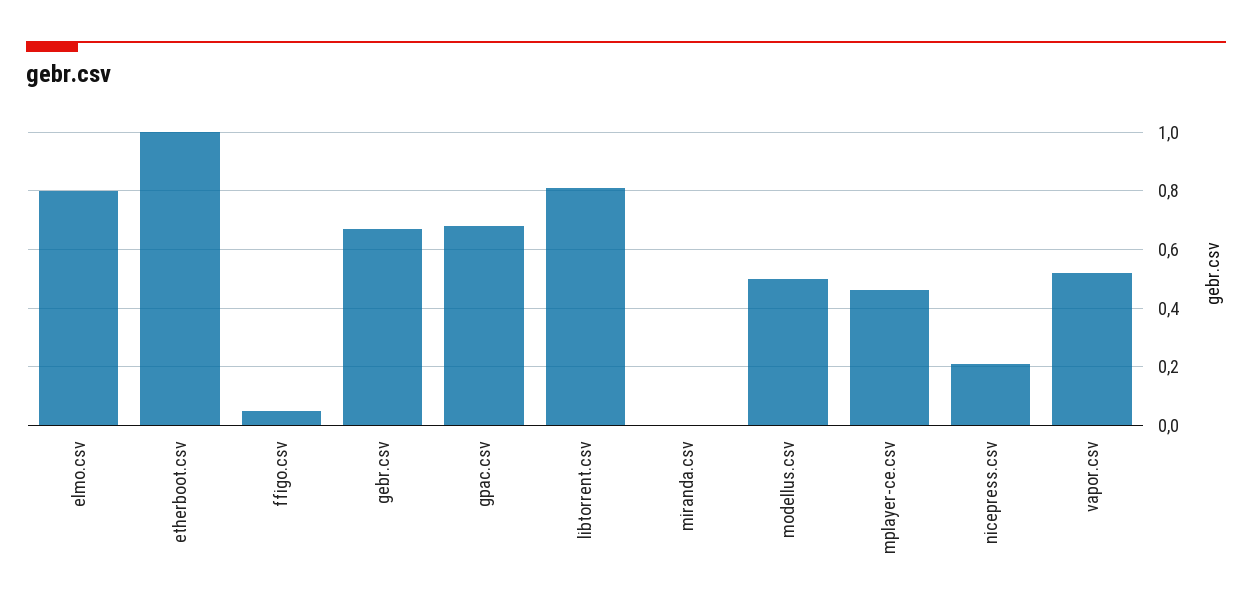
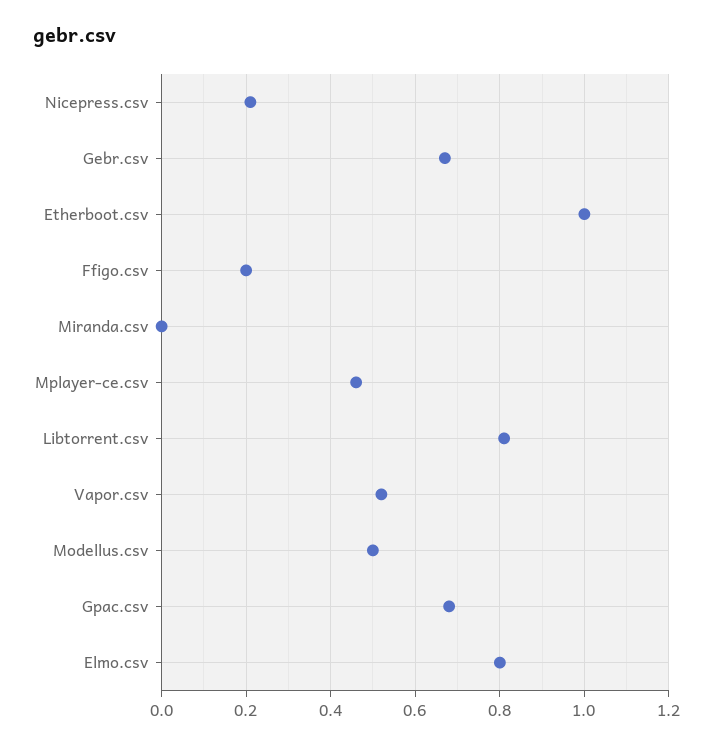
  {
    "elmo.csv": 0.8,
    "etherboot.csv": 1,
-   "ffigo.csv": 0.05,
+   "ffigo.csv": 0.2,
    "gebr.csv": 0.65,
    "gpac.csv": 0.7,
    "libtorrent.csv": 0.8,
    "miranda.csv": 0,
    "modellus.csv": 0.5,
    "mplayer-ce.csv": 0.45,
    "nicepress.csv": 0.2,
    "vapor.csv": 0.5
  }

